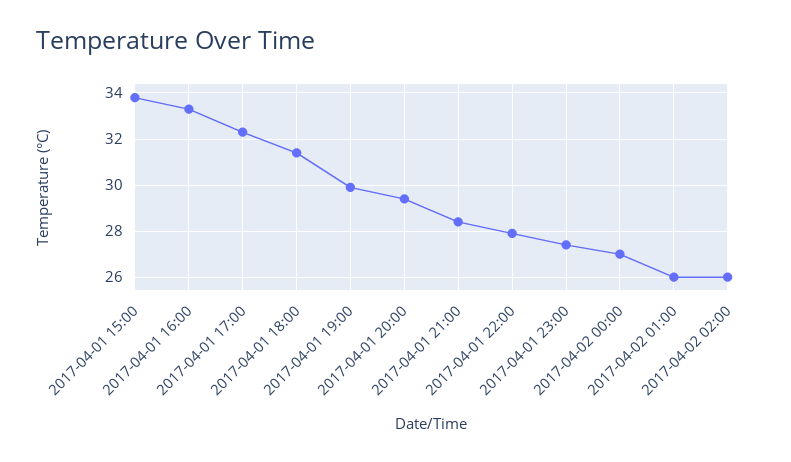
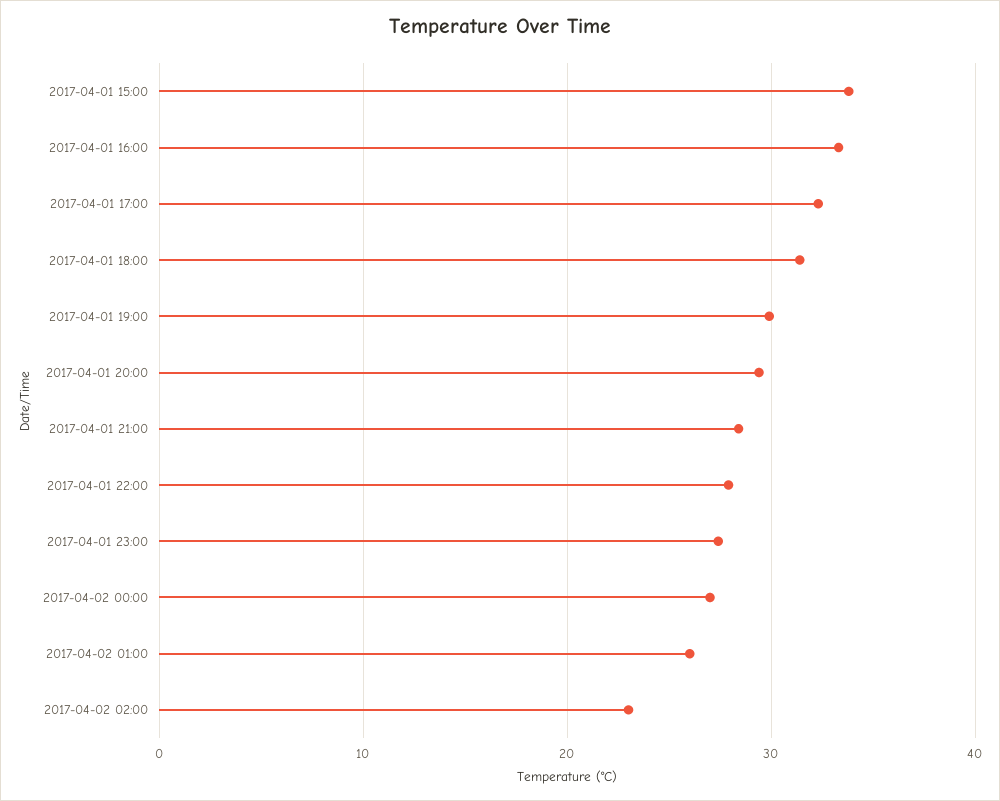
  {
    "2017-04-01 15:00": 34,
    "2017-04-01 16:00": 33.5,
    "2017-04-01 17:00": 32.5,
    "2017-04-01 18:00": 31.5,
    "2017-04-01 19:00": 30,
    "2017-04-01 20:00": 29.5,
    "2017-04-01 21:00": 28.5,
    "2017-04-01 22:00": 28,
    "2017-04-01 23:00": 27.5,
    "2017-04-02 00:00": 27,
    "2017-04-02 01:00": 26,
-   "2017-04-02 02:00": 26
+   "2017-04-02 02:00": 23
  }

